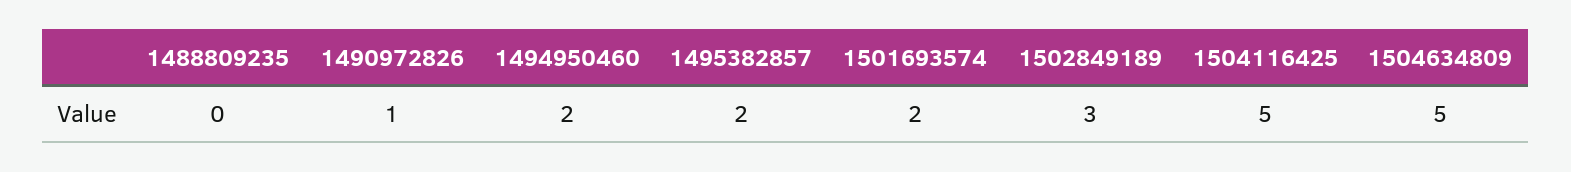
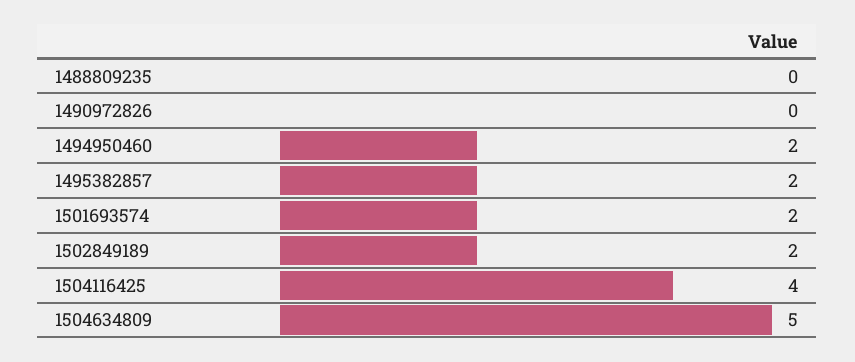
  {
    "1488809235": 0,
-   "1490972826": 1,
+   "1490972826": 0,
    "1494950460": 2,
    "1495382857": 2,
    "1501693574": 2,
-   "1502849189": 3,
+   "1502849189": 2,
-   "1504116425": 5,
+   "1504116425": 4,
    "1504634809": 5
  }

